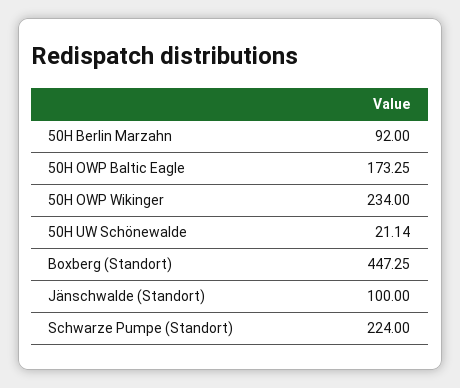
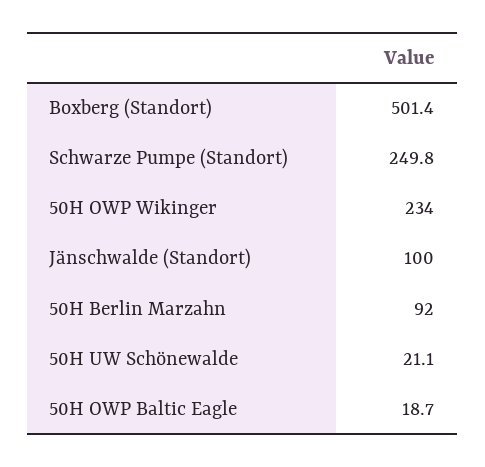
  {
    "50H Berlin Marzahn": 92,
-   "50H OWP Baltic Eagle": 173.25,
+   "50H OWP Baltic Eagle": 18.7,
    "50H OWP Wikinger": 234,
    "50H UW Schönewalde": 21.14,
-   "Boxberg (Standort)": 447.25,
+   "Boxberg (Standort)": 501.4,
    "Jänschwalde (Standort)": 100,
-   "Schwarze Pumpe (Standort)": 224
+   "Schwarze Pumpe (Standort)": 249.8
  }

